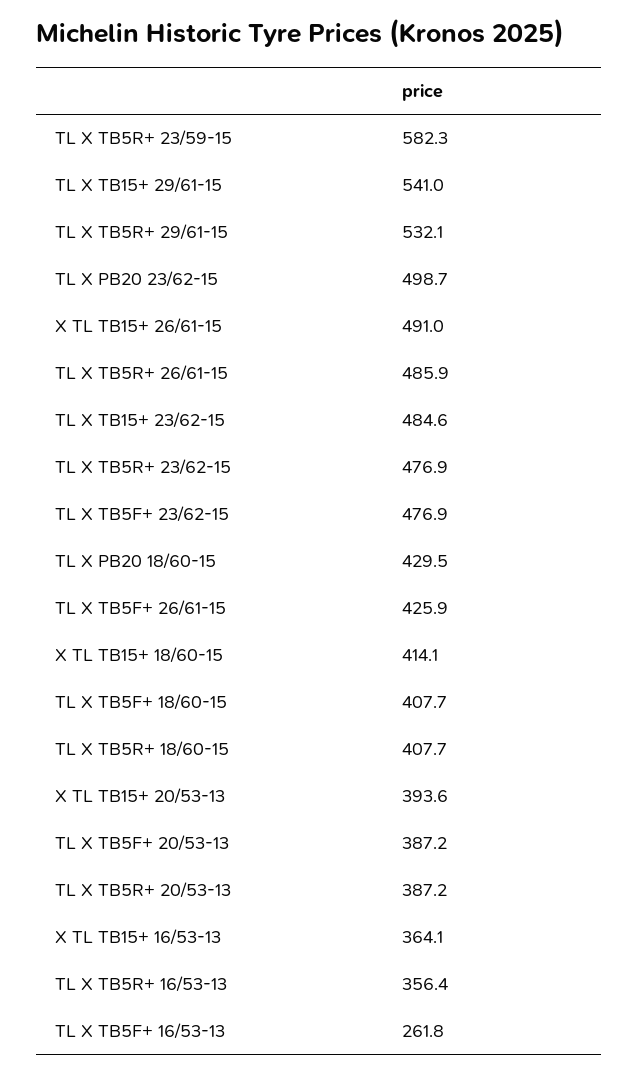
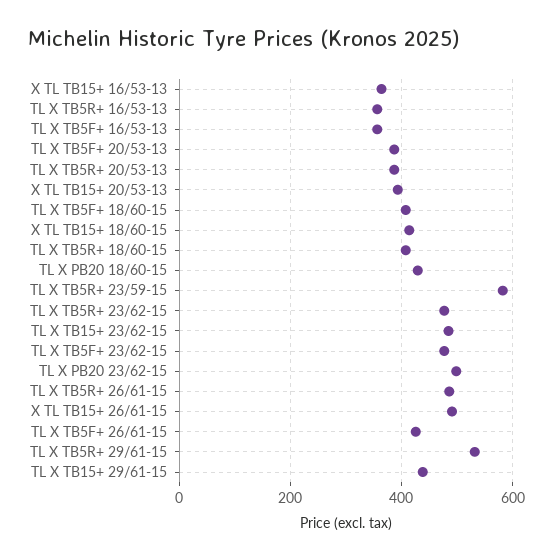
  {
    "TL X TB5R+ 23/59-15": 582.3,
-   "TL X TB15+ 29/61-15": 541,
+   "TL X TB15+ 29/61-15": 440,
    "TL X TB5R+ 29/61-15": 532.1,
    "TL X PB20 23/62-15": 498.7,
    "X TL TB15+ 26/61-15": 491,
    "TL X TB5R+ 26/61-15": 485.9,
    "TL X TB15+ 23/62-15": 484.6,
    "TL X TB5R+ 23/62-15": 476.9,
    "TL X TB5F+ 23/62-15": 476.9,
    "TL X PB20 18/60-15": 429.5,
    "TL X TB5F+ 26/61-15": 425.9,
    "X TL TB15+ 18/60-15": 414.1,
    "TL X TB5F+ 18/60-15": 407.7,
    "TL X TB5R+ 18/60-15": 407.7,
    "X TL TB15+ 20/53-13": 393.6,
    "TL X TB5F+ 20/53-13": 387.2,
    "TL X TB5R+ 20/53-13": 387.2,
    "X TL TB15+ 16/53-13": 364.1,
    "TL X TB5R+ 16/53-13": 356.4,
-   "TL X TB5F+ 16/53-13": 261.8
+   "TL X TB5F+ 16/53-13": 360
  }

